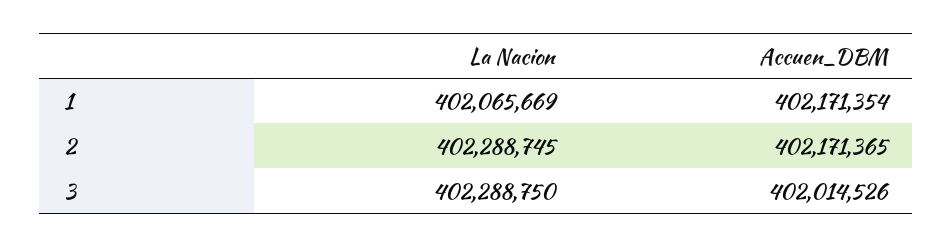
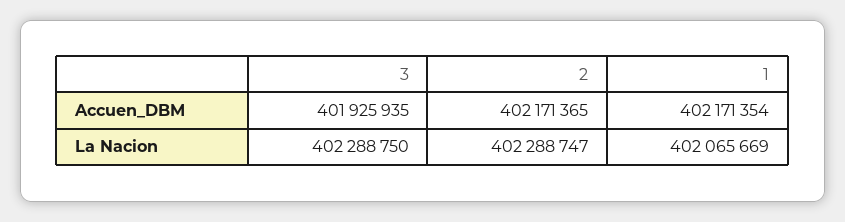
  {
    "La Nacion": {
      "1": 402065669,
-     "2": 402288745,
+     "2": 402288747,
      "3": 402288750
    },
    "Accuen_DBM": {
      "1": 402171354,
      "2": 402171365,
-     "3": 402014526
+     "3": 401925935
    }
  }

